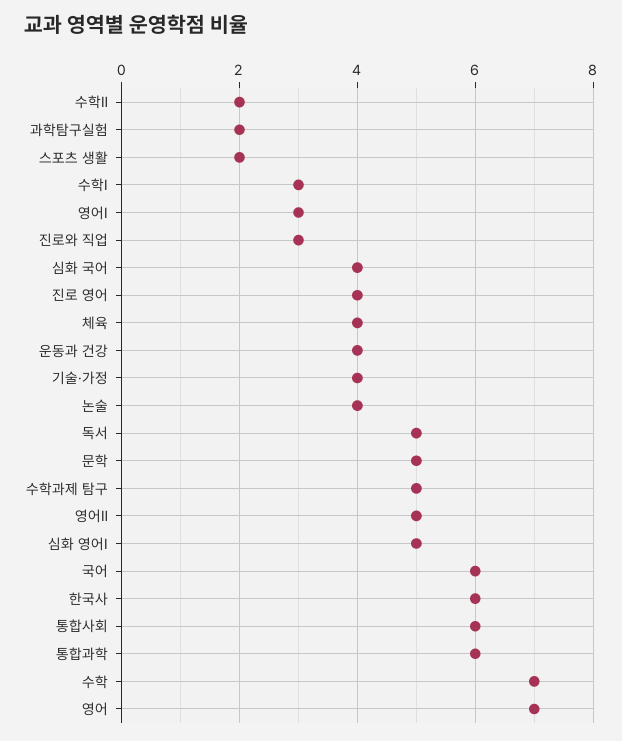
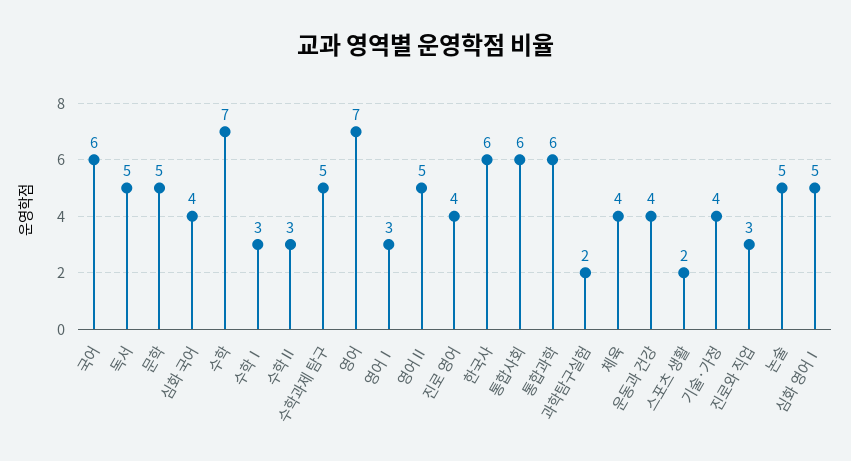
  {
-   "수학Ⅱ": 2,
+   "수학Ⅱ": 3,
    "과학탐구실험": 2,
    "스포츠 생활": 2,
    "수학Ⅰ": 3,
    "영어Ⅰ": 3,
    "진로와 직업": 3,
    "심화 국어": 4,
    "진로 영어": 4,
    "체육": 4,
    "운동과 건강": 4,
    "기술·가정": 4,
-   "논술": 4,
+   "논술": 5,
    "독서": 5,
    "문학": 5,
    "수학과제 탐구": 5,
    "영어Ⅱ": 5,
    "심화 영어Ⅰ": 5,
    "국어": 6,
    "한국사": 6,
    "통합사회": 6,
    "통합과학": 6,
    "수학": 7,
    "영어": 7
  }

